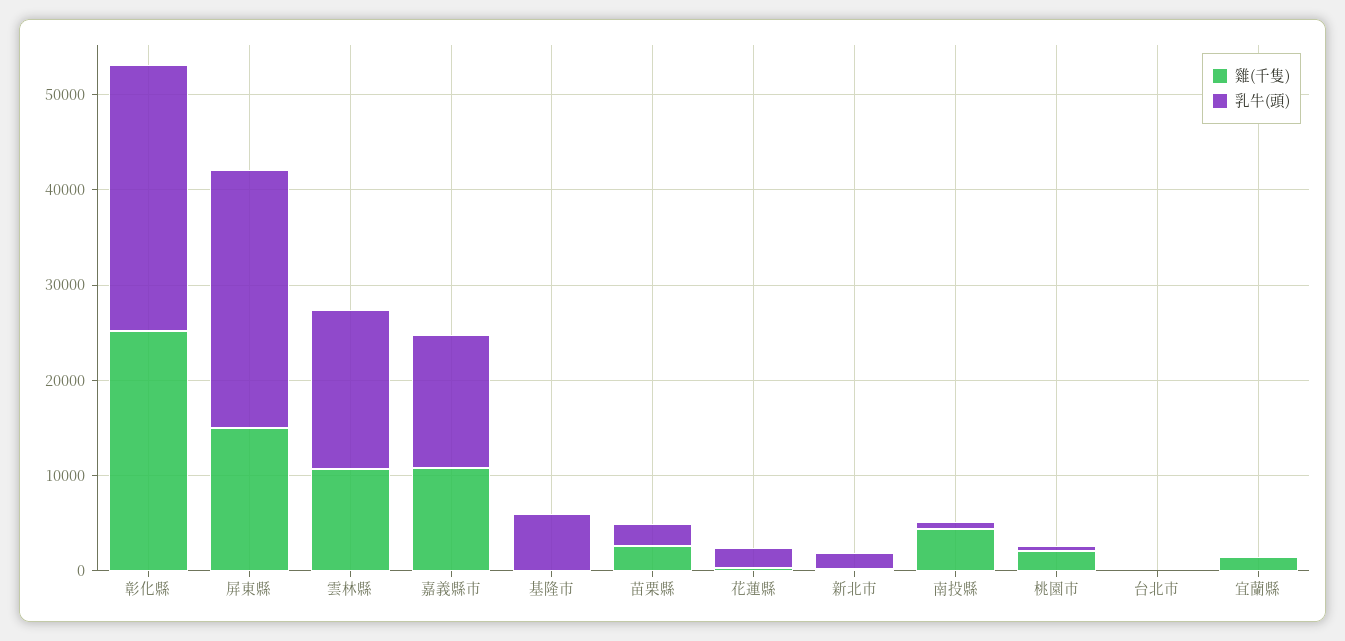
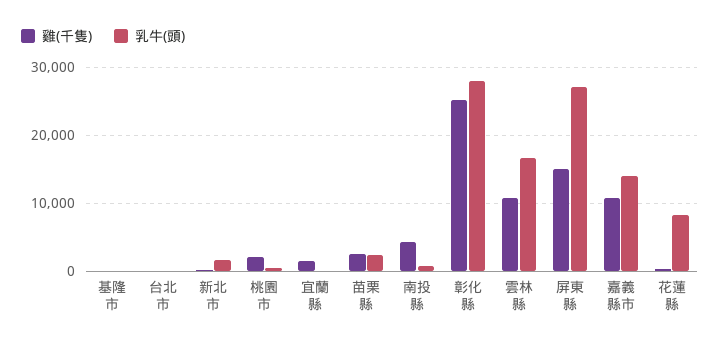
  {
    "雞(千隻)": {
      "彰化縣": 25000,
      "屏東縣": 15000,
      "雲林縣": 11000,
      "嘉義縣市": 11000,
      "基隆市": 0,
      "苗栗縣": 3000,
      "花蓮縣": 0,
      "新北市": 0,
      "南投縣": 4000,
      "桃園市": 2000,
      "台北市": 0,
      "宜蘭縣": 1000
    },
    "乳牛(頭)": {
      "彰化縣": 28000,
      "屏東縣": 27000,
      "雲林縣": 17000,
      "嘉義縣市": 14000,
-     "基隆市": 6000,
+     "基隆市": 0,
      "苗栗縣": 2000,
-     "花蓮縣": 2000,
+     "花蓮縣": 8000,
      "新北市": 2000,
      "南投縣": 1000,
      "桃園市": 1000,
      "台北市": 0,
      "宜蘭縣": 0
    }
  }

